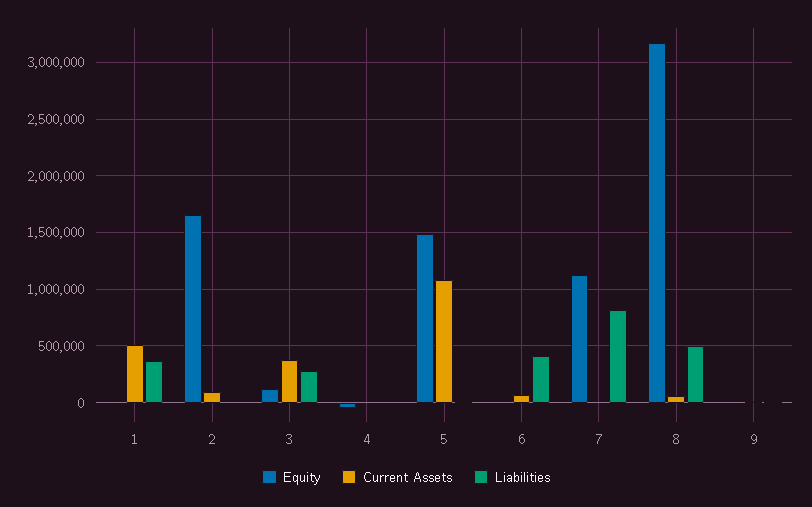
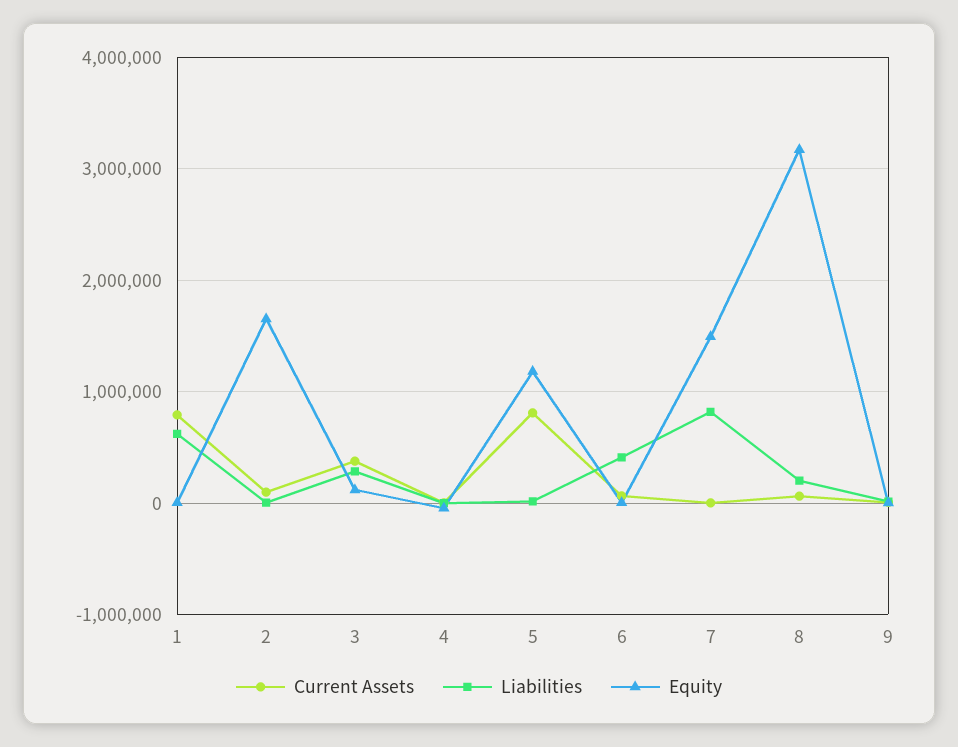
  {
    "Equity": {
      "1": 0,
      "2": 1700000,
      "3": 100000,
      "4": 0,
-     "5": 1500000,
+     "5": 1200000,
      "6": 0,
-     "7": 1100000,
+     "7": 1500000,
      "8": 3200000,
      "9": 0
    },
    "Current Assets": {
-     "1": 500000,
+     "1": 800000,
      "2": 100000,
      "3": 400000,
      "4": 0,
-     "5": 1100000,
+     "5": 800000,
      "6": 100000,
      "7": 0,
      "8": 100000,
      "9": 0
    },
    "Liabilities": {
-     "1": 400000,
+     "1": 600000,
      "2": 0,
      "3": 300000,
      "4": 0,
      "5": 0,
      "6": 400000,
      "7": 800000,
-     "8": 500000,
+     "8": 200000,
      "9": 0
    }
  }

